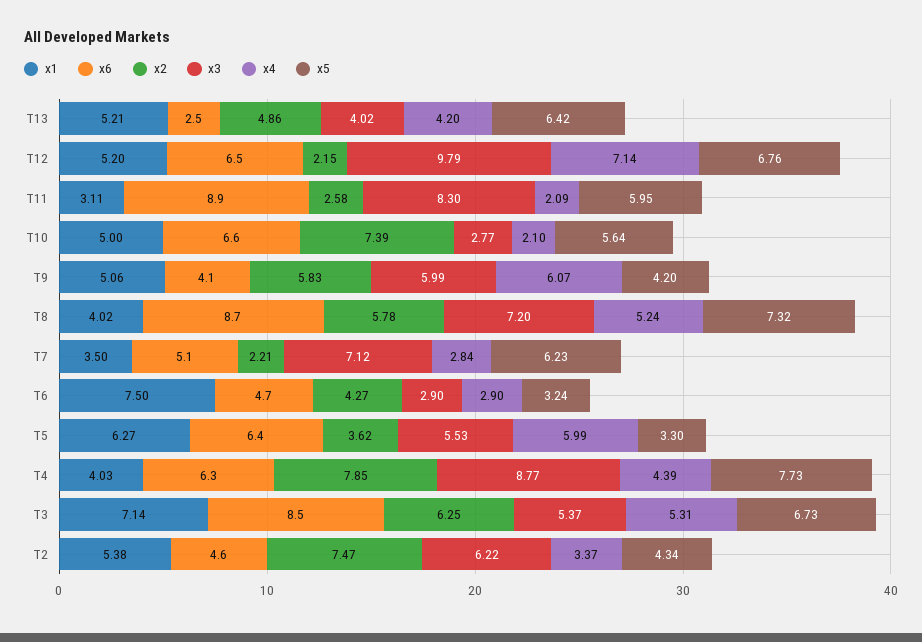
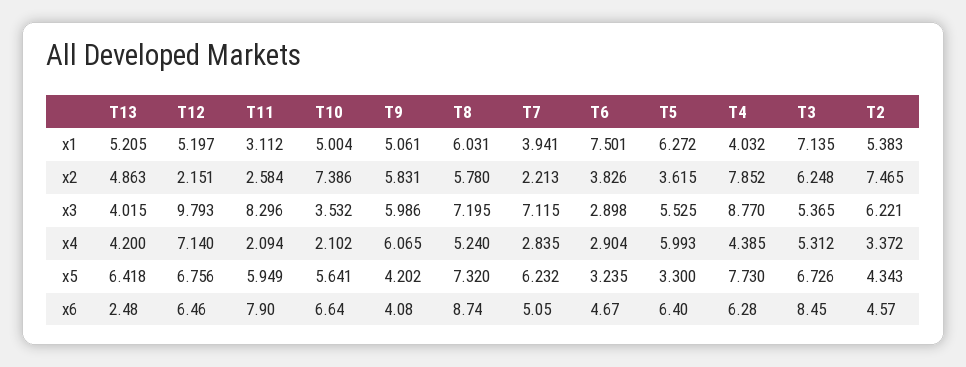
  {
    "x1": {
      "T13": 5.205,
      "T12": 5.197,
      "T11": 3.112,
      "T10": 5.004,
      "T9": 5.061,
-     "T8": 4.02,
+     "T8": 6.031,
-     "T7": 3.5,
+     "T7": 3.941,
      "T6": 7.501,
      "T5": 6.272,
      "T4": 4.032,
      "T3": 7.135,
      "T2": 5.383
    },
    "x6": {
      "T13": 2.48,
      "T12": 6.46,
-     "T11": 8.9,
+     "T11": 7.9,
      "T10": 6.64,
      "T9": 4.08,
      "T8": 8.74,
      "T7": 5.05,
      "T6": 4.67,
      "T5": 6.4,
      "T4": 6.28,
      "T3": 8.45,
      "T2": 4.57
    },
    "x2": {
      "T13": 4.863,
      "T12": 2.151,
      "T11": 2.584,
      "T10": 7.386,
      "T9": 5.831,
      "T8": 5.78,
      "T7": 2.213,
-     "T6": 4.27,
+     "T6": 3.826,
      "T5": 3.615,
      "T4": 7.852,
      "T3": 6.248,
      "T2": 7.465
    },
    "x3": {
      "T13": 4.015,
      "T12": 9.793,
      "T11": 8.296,
-     "T10": 2.77,
+     "T10": 3.532,
      "T9": 5.986,
      "T8": 7.195,
      "T7": 7.115,
      "T6": 2.898,
      "T5": 5.525,
      "T4": 8.77,
      "T3": 5.365,
      "T2": 6.221
    },
    "x4": {
      "T13": 4.2,
      "T12": 7.14,
      "T11": 2.094,
      "T10": 2.102,
      "T9": 6.065,
      "T8": 5.24,
      "T7": 2.835,
      "T6": 2.904,
      "T5": 5.993,
      "T4": 4.385,
      "T3": 5.312,
      "T2": 3.372
    },
    "x5": {
      "T13": 6.418,
      "T12": 6.756,
      "T11": 5.949,
      "T10": 5.641,
      "T9": 4.202,
      "T8": 7.32,
      "T7": 6.232,
      "T6": 3.235,
      "T5": 3.3,
      "T4": 7.73,
      "T3": 6.726,
      "T2": 4.343
    }
  }

